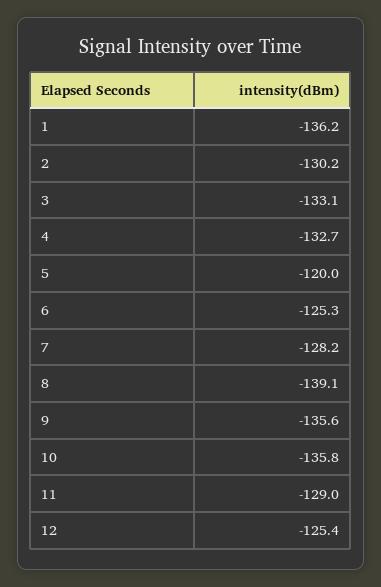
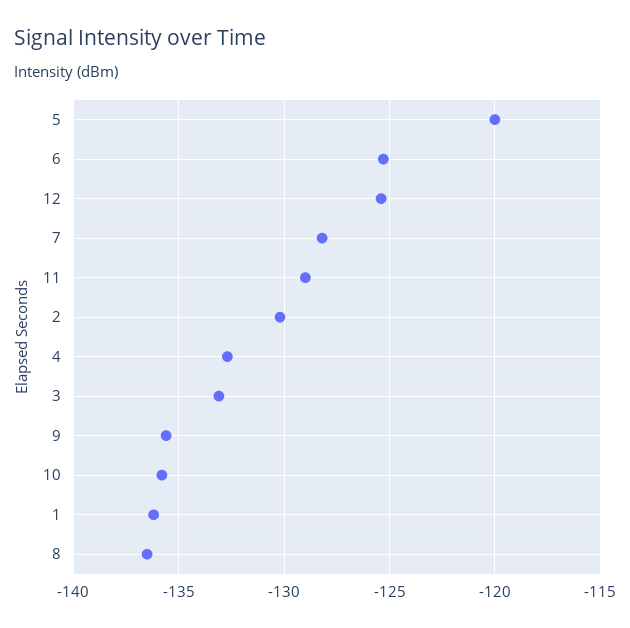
  {
    "1": -136.2,
    "2": -130.2,
    "3": -133.1,
    "4": -132.7,
    "5": -120,
    "6": -125.3,
    "7": -128.2,
-   "8": -139.1,
+   "8": -136.5,
    "9": -135.6,
    "10": -135.8,
    "11": -129,
    "12": -125.4
  }

